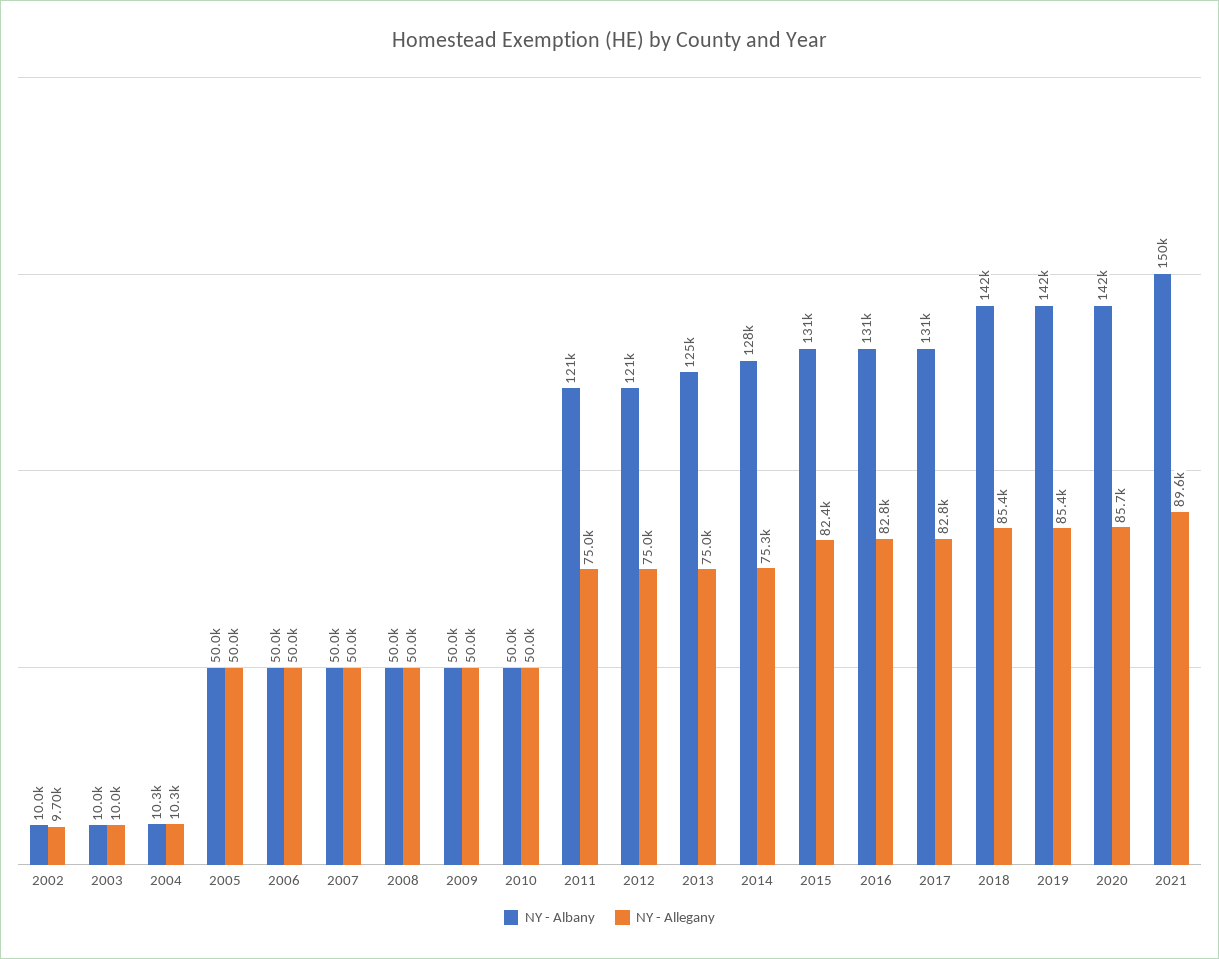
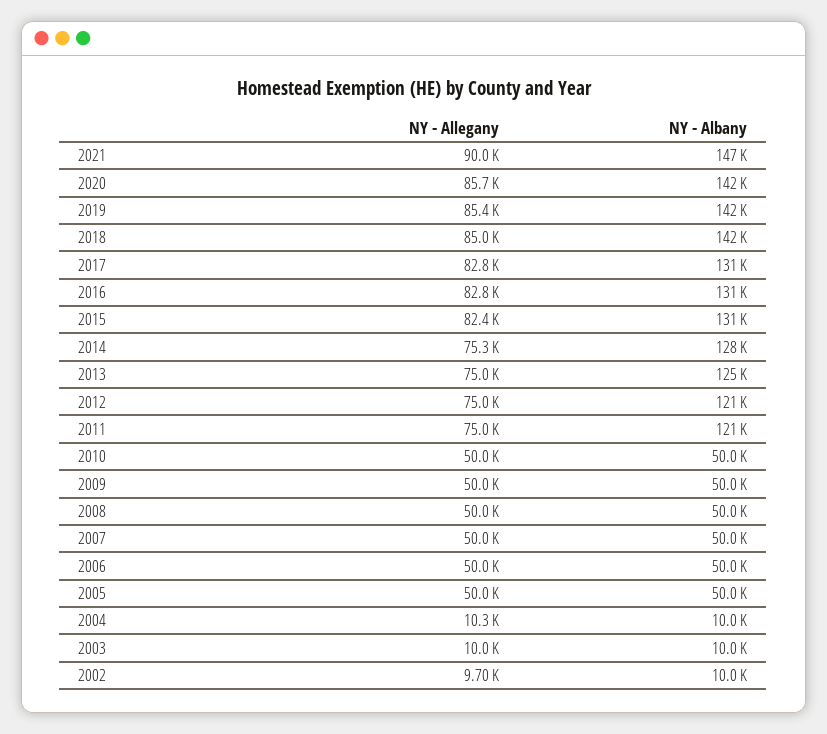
  {
    "NY - Albany": {
      "2002": 10000,
      "2003": 10000,
-     "2004": 10300,
+     "2004": 10000,
      "2005": 50000,
      "2006": 50000,
      "2007": 50000,
      "2008": 50000,
      "2009": 50000,
      "2010": 50000,
      "2011": 121000,
      "2012": 121000,
      "2013": 125000,
      "2014": 128000,
      "2015": 131000,
      "2016": 131000,
      "2017": 131000,
      "2018": 142000,
      "2019": 142000,
      "2020": 142000,
-     "2021": 150000
+     "2021": 147000
    },
    "NY - Allegany": {
      "2002": 9700,
      "2003": 10000,
      "2004": 10300,
      "2005": 50000,
      "2006": 50000,
      "2007": 50000,
      "2008": 50000,
      "2009": 50000,
      "2010": 50000,
      "2011": 75000,
      "2012": 75000,
      "2013": 75000,
      "2014": 75300,
      "2015": 82400,
      "2016": 82800,
      "2017": 82800,
-     "2018": 85400,
+     "2018": 85000,
      "2019": 85400,
      "2020": 85700,
-     "2021": 89600
+     "2021": 90000
    }
  }

